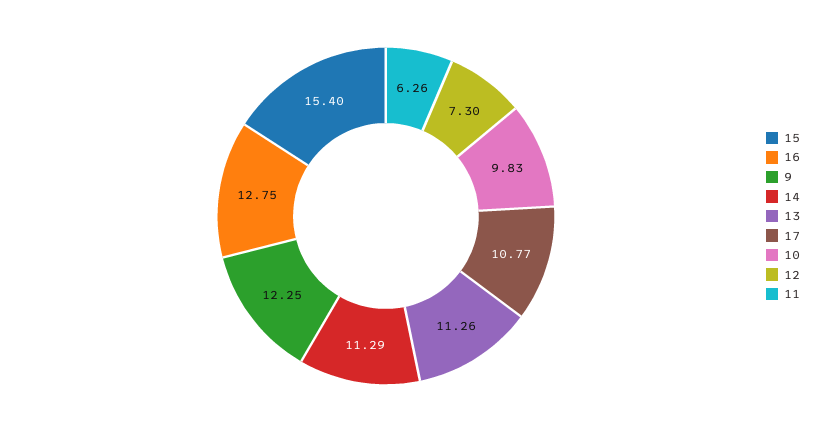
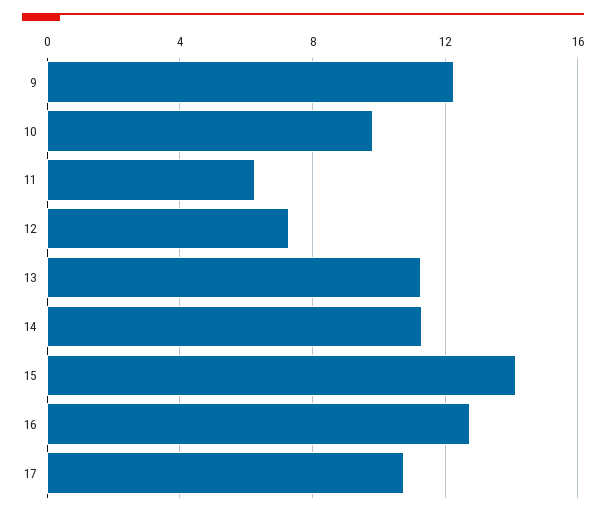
  {
-   "15": 15.4,
+   "15": 14,
    "16": 12.75,
    "9": 12.25,
    "14": 11.29,
    "13": 11.26,
    "17": 10.77,
    "10": 9.83,
    "12": 7.3,
    "11": 6.26
  }

